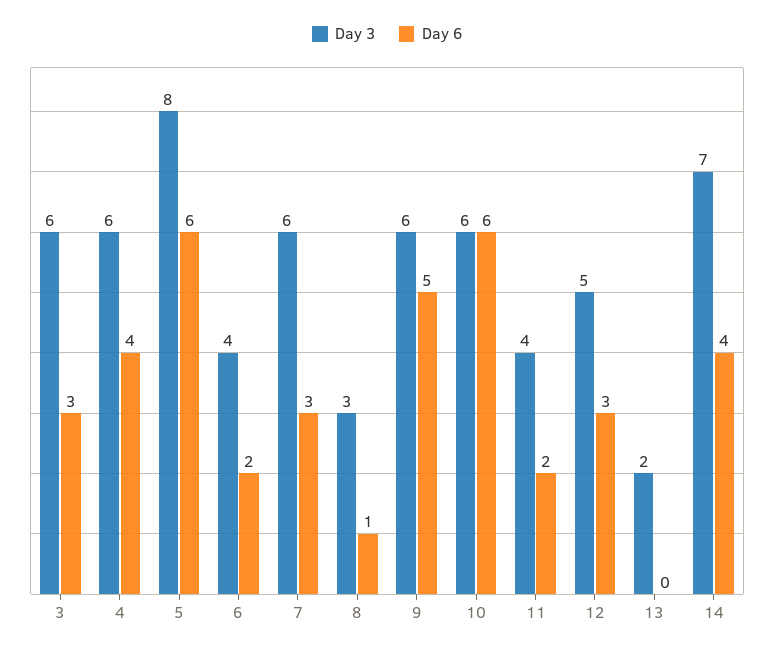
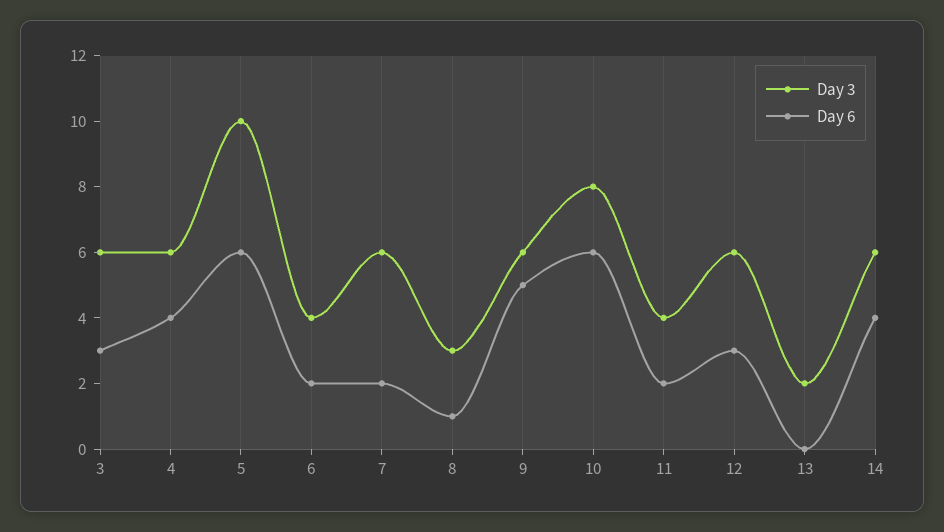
  {
    "Day 3": {
      "3": 6,
      "4": 6,
-     "5": 8,
+     "5": 10,
      "6": 4,
      "7": 6,
      "8": 3,
      "9": 6,
-     "10": 6,
+     "10": 8,
      "11": 4,
-     "12": 5,
+     "12": 6,
      "13": 2,
-     "14": 7
+     "14": 6
    },
    "Day 6": {
      "3": 3,
      "4": 4,
      "5": 6,
      "6": 2,
-     "7": 3,
+     "7": 2,
      "8": 1,
      "9": 5,
      "10": 6,
      "11": 2,
      "12": 3,
      "13": 0,
      "14": 4
    }
  }

